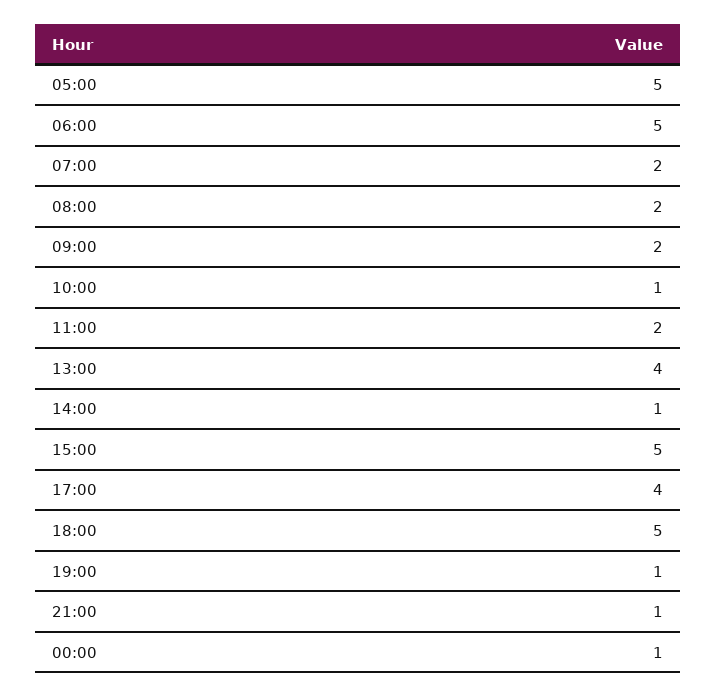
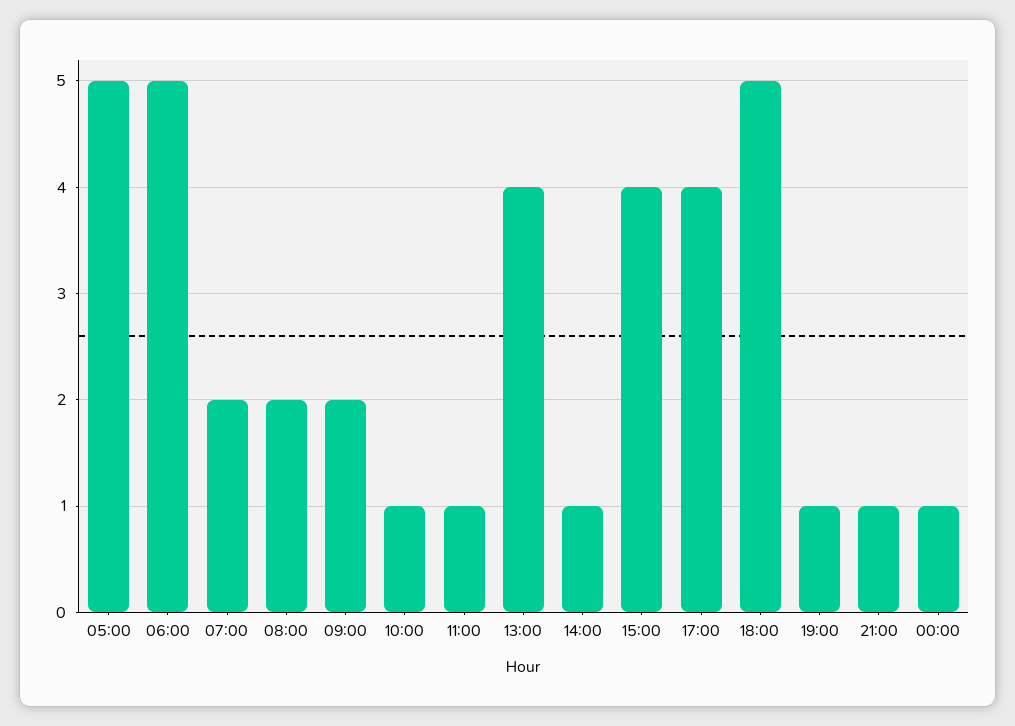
  {
    "05:00": 5,
    "06:00": 5,
    "07:00": 2,
    "08:00": 2,
    "09:00": 2,
    "10:00": 1,
-   "11:00": 2,
+   "11:00": 1,
    "13:00": 4,
    "14:00": 1,
-   "15:00": 5,
+   "15:00": 4,
    "17:00": 4,
    "18:00": 5,
    "19:00": 1,
    "21:00": 1,
    "00:00": 1
  }

